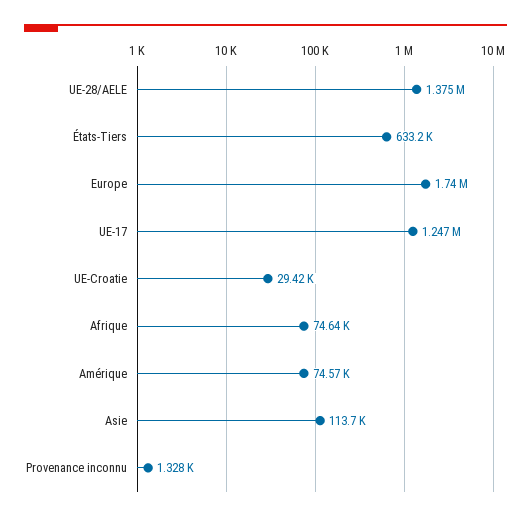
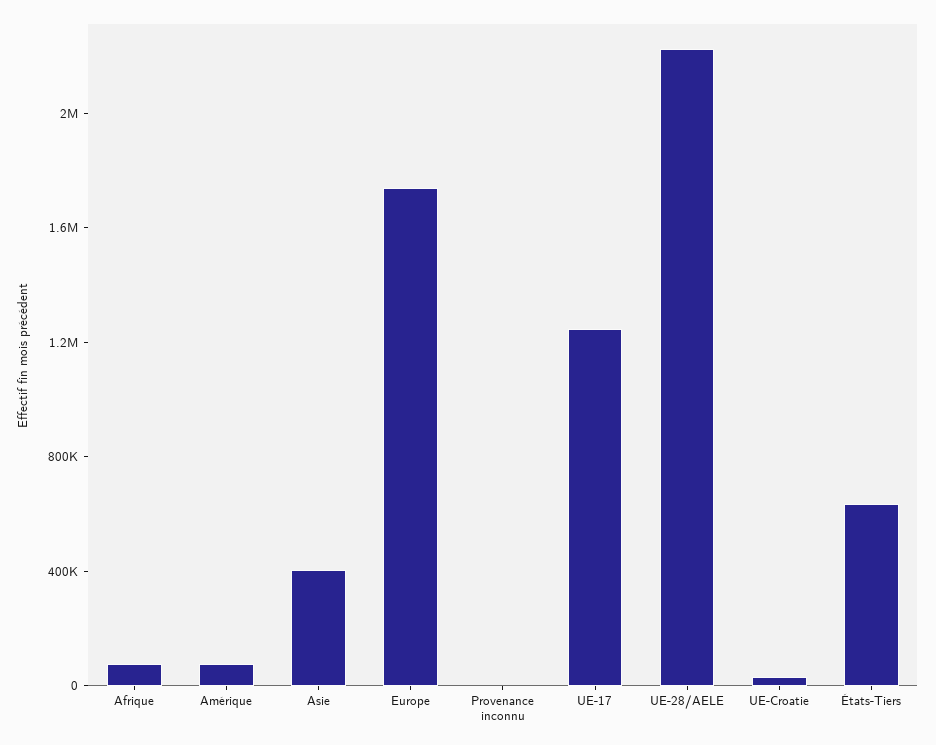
  {
-   "UE-28/AELE": 1375000,
+   "UE-28/AELE": 2200000,
    "États-Tiers": 633200,
    "Europe": 1740000,
    "UE-17": 1247000,
    "UE-Croatie": 29420,
    "Afrique": 74640,
    "Amérique": 74570,
-   "Asie": 113700,
+   "Asie": 400000,
    "Provenance inconnu": 1328
  }

